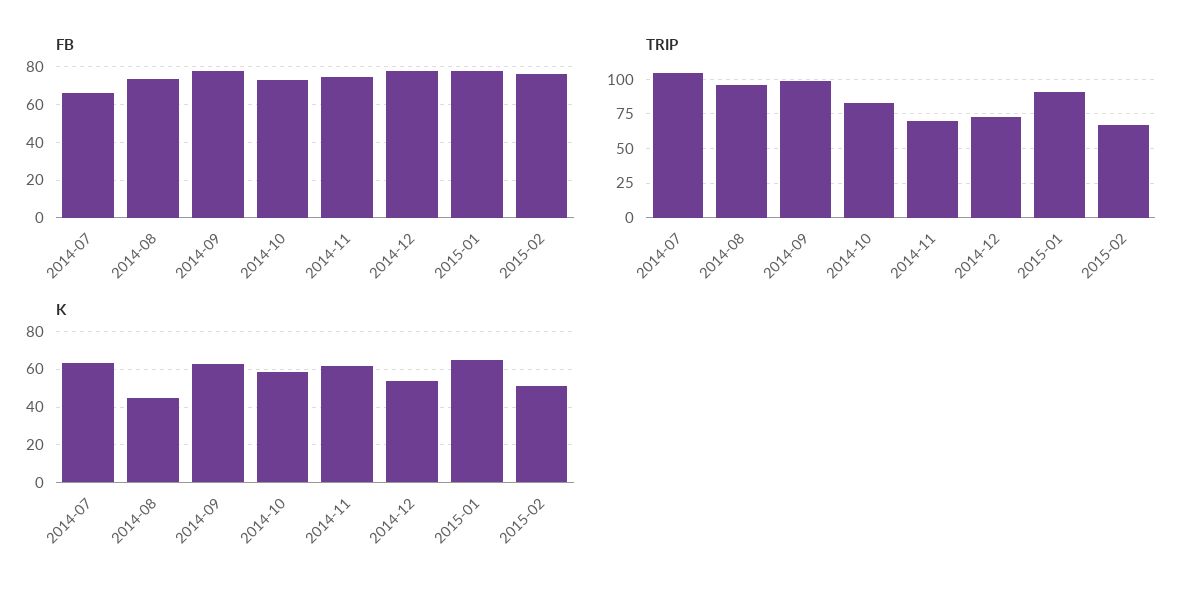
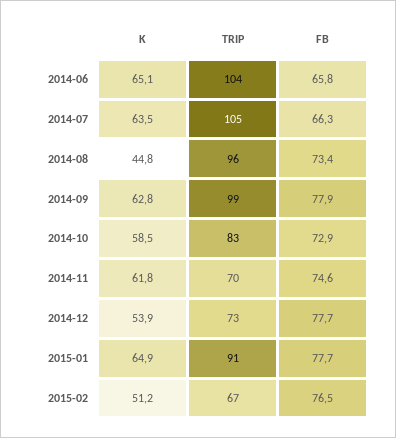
  {
    "FB": {
      "2014-07": 66.3,
      "2014-08": 73.4,
      "2014-09": 77.9,
      "2014-10": 72.9,
      "2014-11": 74.6,
      "2014-12": 77.7,
      "2015-01": 77.7,
-     "2015-02": 76.5
+     "2015-02": 76.5,
+     "2014-06": 65.8
    },
    "TRIP": {
      "2014-07": 105,
      "2014-08": 96,
      "2014-09": 99,
      "2014-10": 83,
      "2014-11": 70,
      "2014-12": 73,
      "2015-01": 91,
-     "2015-02": 67
+     "2015-02": 67,
+     "2014-06": 104
    },
    "K": {
      "2014-07": 63.5,
      "2014-08": 44.8,
      "2014-09": 62.8,
      "2014-10": 58.5,
      "2014-11": 61.8,
      "2014-12": 53.9,
      "2015-01": 64.9,
-     "2015-02": 51.2
+     "2015-02": 51.2,
+     "2014-06": 65.1
    }
  }

